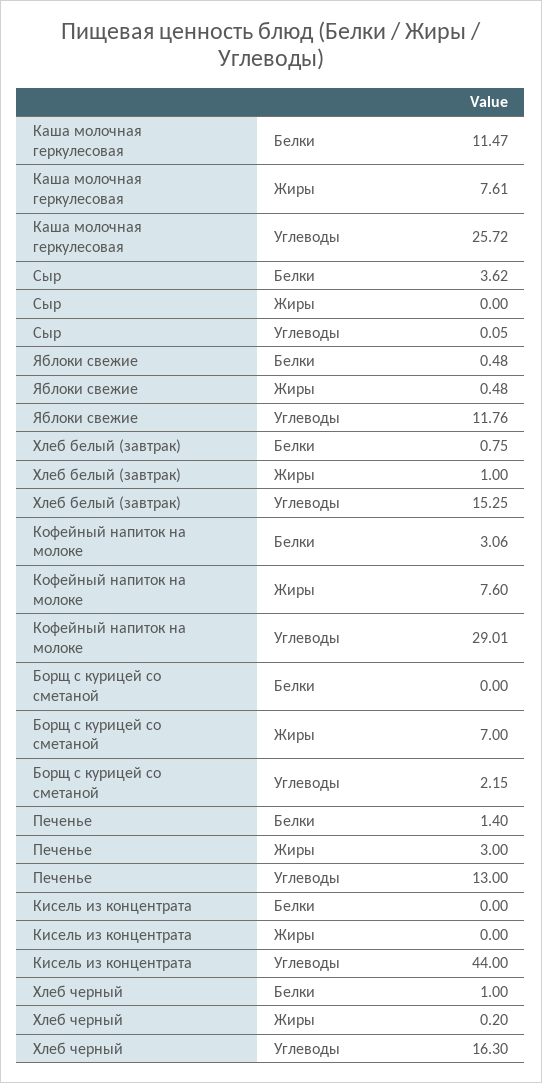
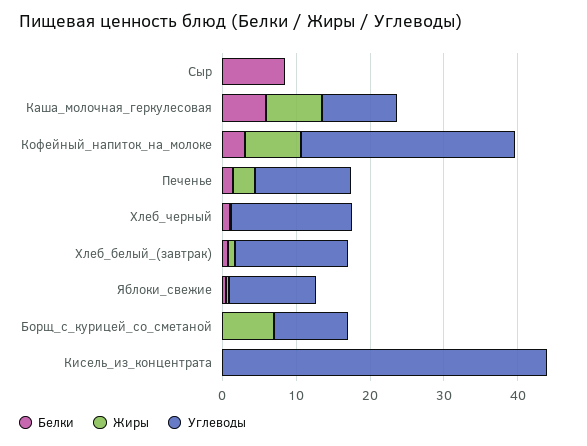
  {
    "Белки": {
-     "Каша молочная геркулесовая": 11.47,
+     "Каша молочная геркулесовая": 6,
-     "Сыр": 3.62,
+     "Сыр": 8,
      "Яблоки свежие": 0.48,
      "Хлеб белый (завтрак)": 0.75,
      "Кофейный напиток на молоке": 3.06,
      "Борщ с курицей со сметаной": 0,
      "Печенье": 1.4,
      "Кисель из концентрата": 0,
      "Хлеб черный": 1
    },
    "Жиры": {
      "Каша молочная геркулесовая": 7.61,
      "Сыр": 0,
      "Яблоки свежие": 0.48,
      "Хлеб белый (завтрак)": 1,
      "Кофейный напиток на молоке": 7.6,
      "Борщ с курицей со сметаной": 7,
      "Печенье": 3,
      "Кисель из концентрата": 0,
      "Хлеб черный": 0.2
    },
    "Углеводы": {
-     "Каша молочная геркулесовая": 25.72,
+     "Каша молочная геркулесовая": 10,
      "Сыр": 0.05,
      "Яблоки свежие": 11.76,
      "Хлеб белый (завтрак)": 15.25,
      "Кофейный напиток на молоке": 29.01,
-     "Борщ с курицей со сметаной": 2.15,
+     "Борщ с курицей со сметаной": 10,
      "Печенье": 13,
      "Кисель из концентрата": 44,
      "Хлеб черный": 16.3
    }
  }

